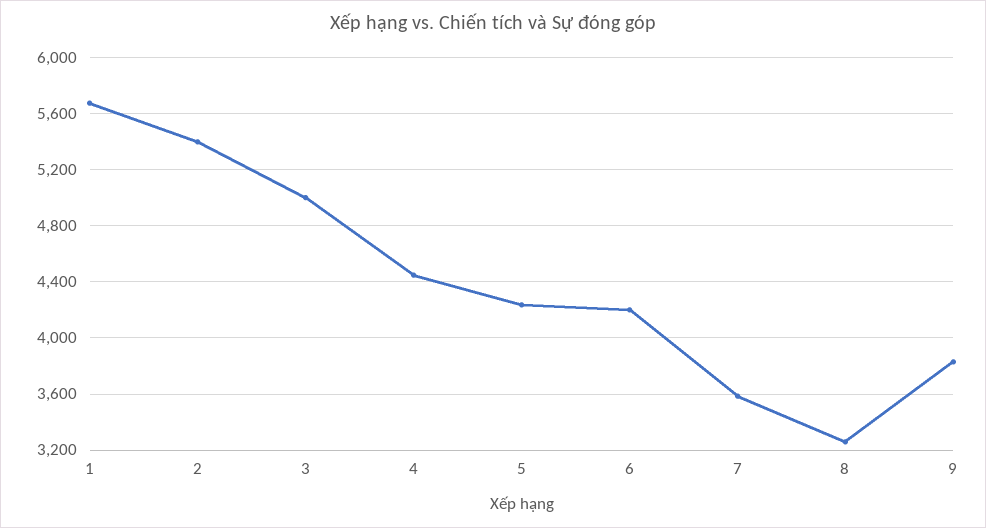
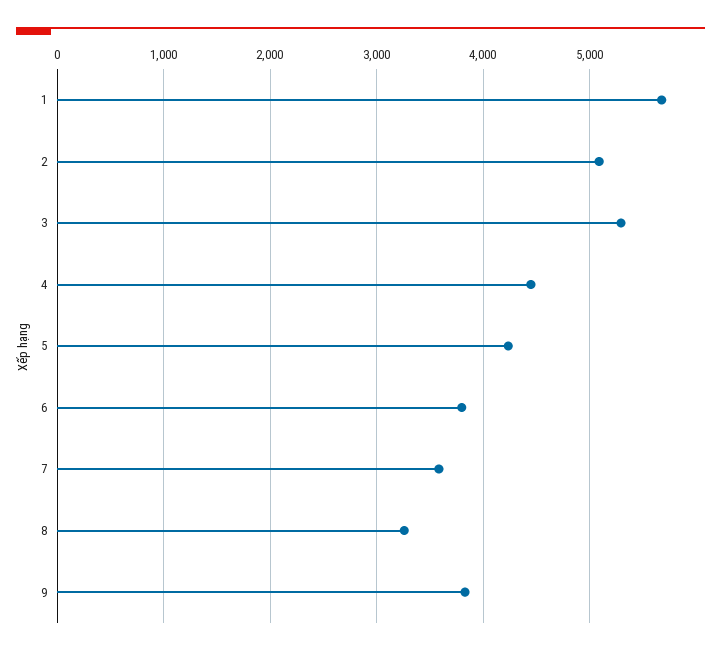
  {
    "1": 5700,
-   "2": 5400,
+   "2": 5100,
-   "3": 5000,
+   "3": 5300,
    "4": 4450,
    "5": 4250,
-   "6": 4200,
+   "6": 3800,
    "7": 3600,
    "8": 3250,
    "9": 3850
  }

